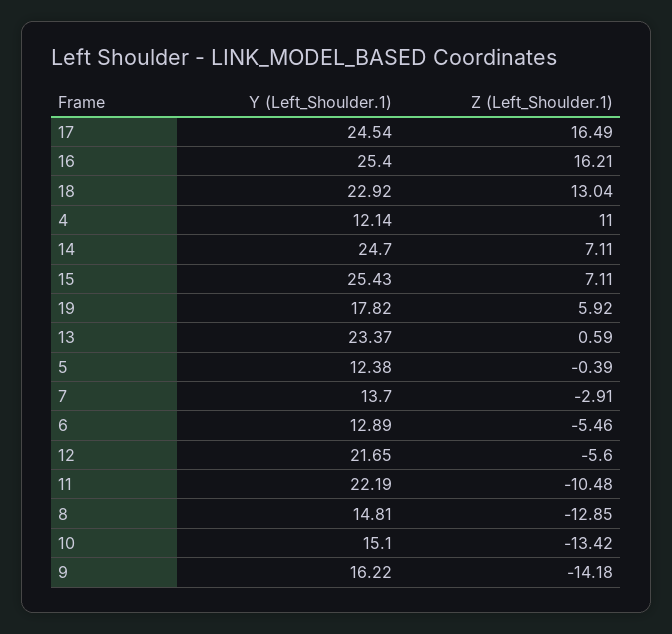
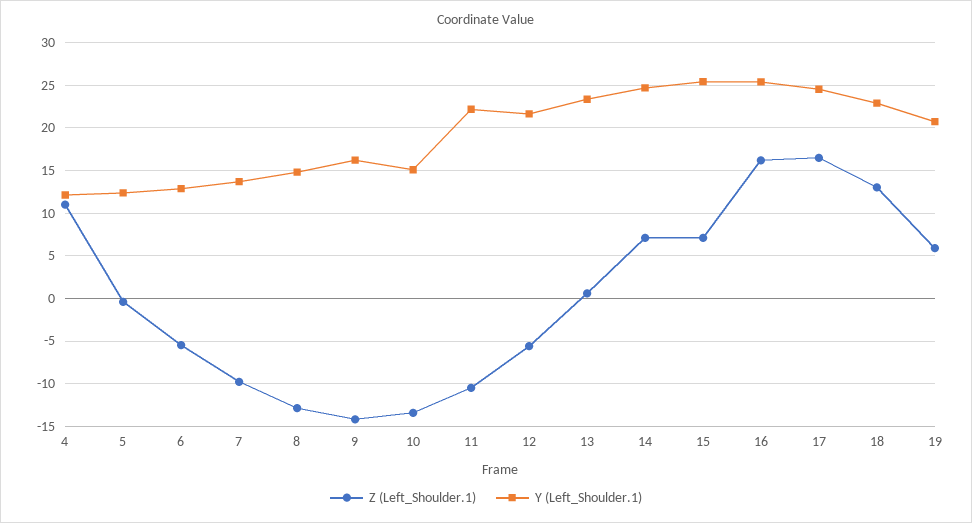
  {
    "Y (Left_Shoulder.1)": {
      "17": 24.54,
      "16": 25.4,
      "18": 22.92,
      "4": 12.14,
      "14": 24.7,
      "15": 25.43,
-     "19": 17.82,
+     "19": 21,
      "13": 23.37,
      "5": 12.38,
      "7": 13.7,
      "6": 12.89,
      "12": 21.65,
      "11": 22.19,
      "8": 14.81,
      "10": 15.1,
      "9": 16.22
    },
    "Z (Left_Shoulder.1)": {
      "17": 16.49,
      "16": 16.21,
      "18": 13.04,
      "4": 11,
      "14": 7.11,
      "15": 7.11,
      "19": 5.92,
      "13": 0.59,
      "5": -0.39,
-     "7": -2.91,
+     "7": -10,
      "6": -5.46,
      "12": -5.6,
      "11": -10.48,
      "8": -12.85,
      "10": -13.42,
      "9": -14.18
    }
  }

